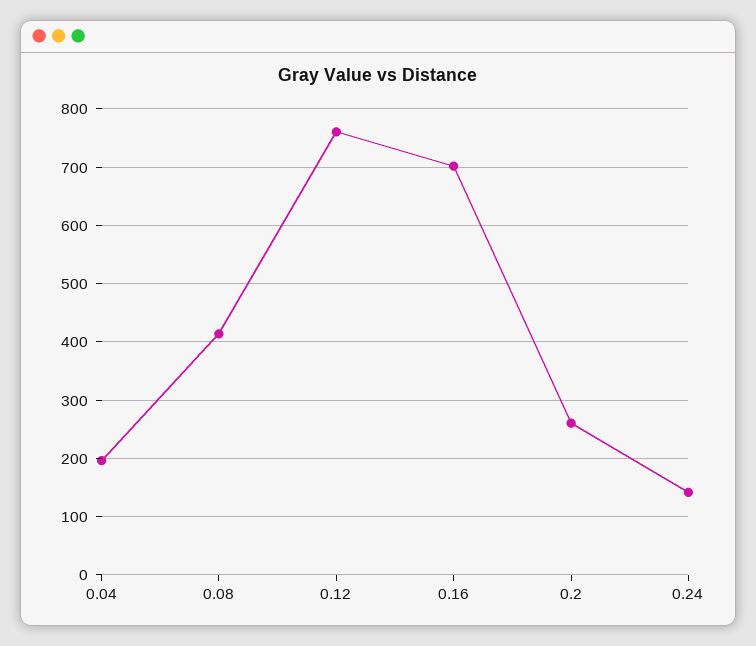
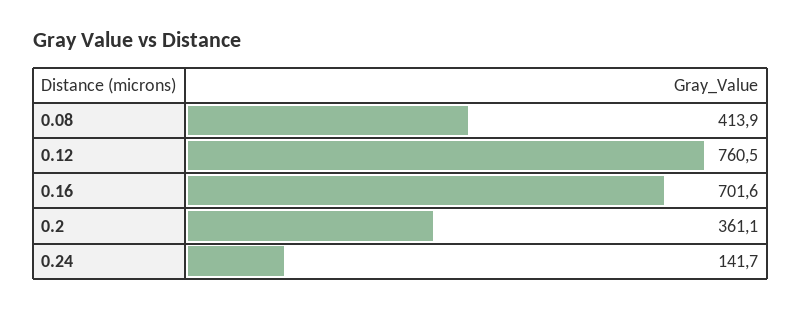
  {
-   "0.04": 200,
    "0.08": 413.9,
    "0.12": 760.5,
    "0.16": 701.6,
-   "0.2": 260,
+   "0.2": 361.1,
    "0.24": 141.7
  }

